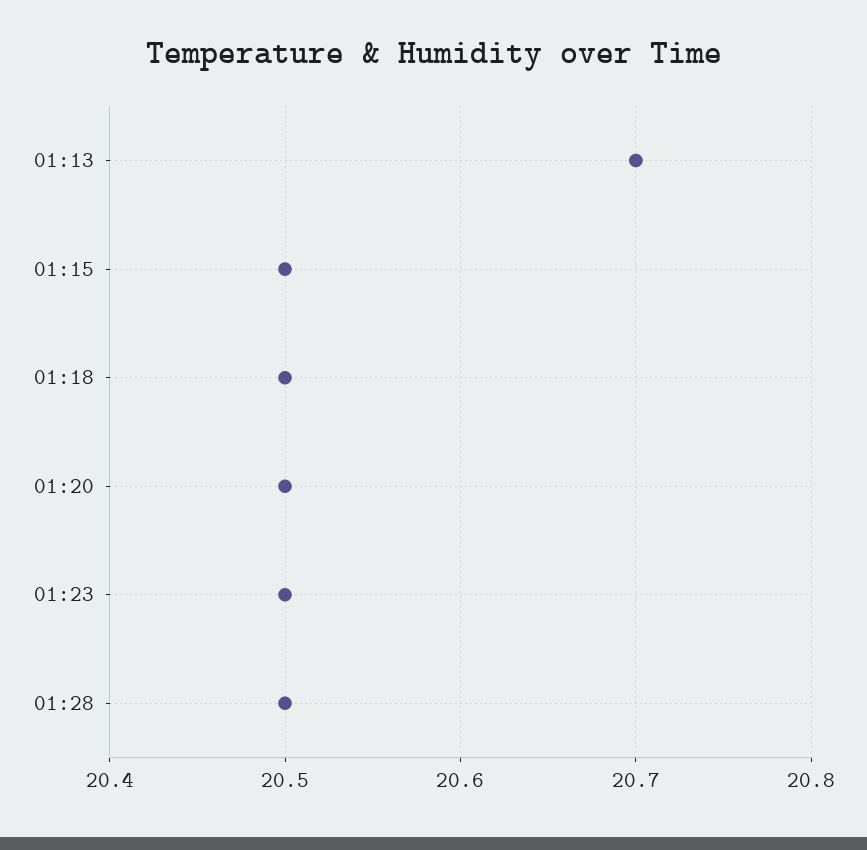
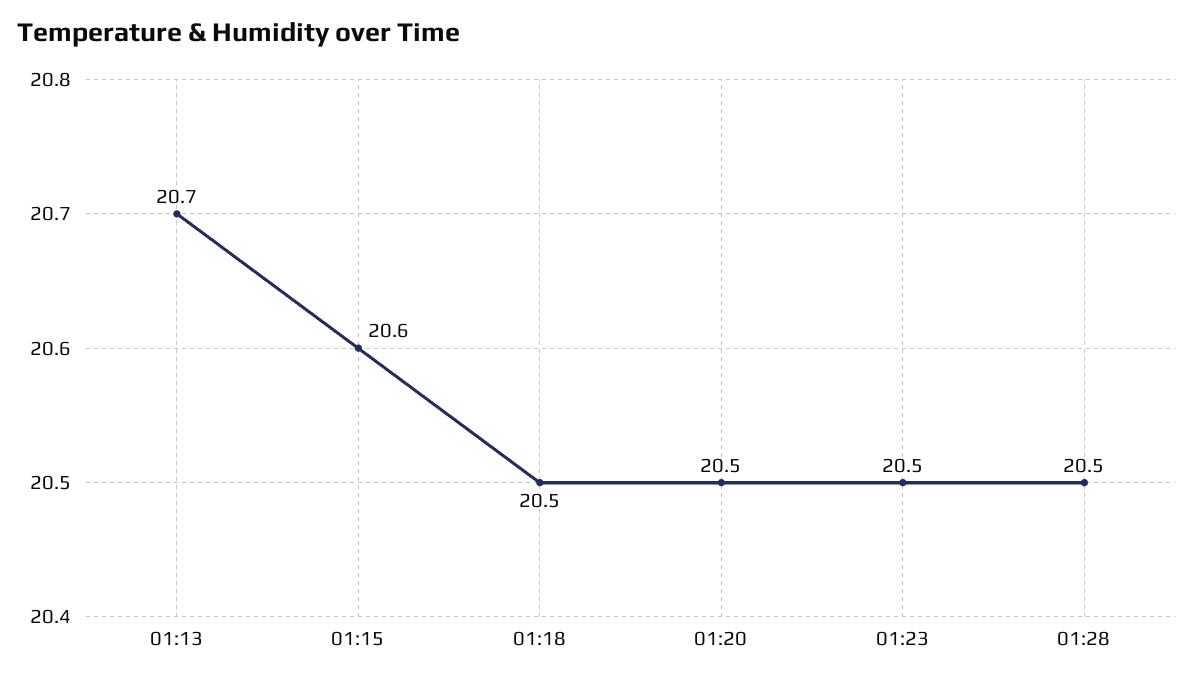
  {
    "01:13": 20.7,
-   "01:15": 20.5,
+   "01:15": 20.6,
    "01:18": 20.5,
    "01:20": 20.5,
    "01:23": 20.5,
    "01:28": 20.5
  }

